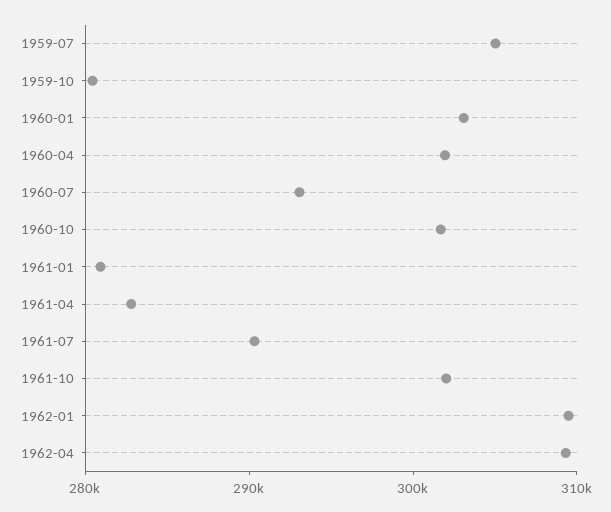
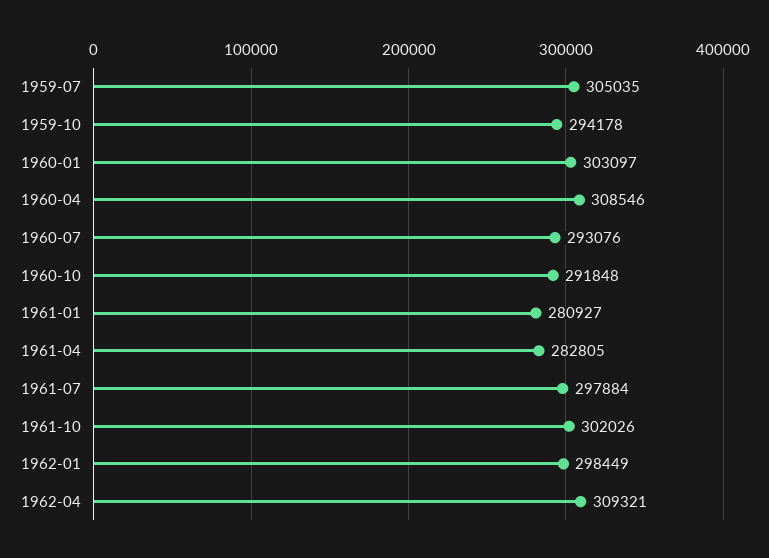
  {
    "1959-07": 305035,
-   "1959-10": 280000,
+   "1959-10": 294178,
    "1960-01": 303097,
-   "1960-04": 302000,
+   "1960-04": 308546,
    "1960-07": 293076,
-   "1960-10": 302000,
+   "1960-10": 291848,
    "1961-01": 280927,
    "1961-04": 282805,
-   "1961-07": 290000,
+   "1961-07": 297884,
    "1961-10": 302026,
-   "1962-01": 310000,
+   "1962-01": 298449,
    "1962-04": 309321
  }

